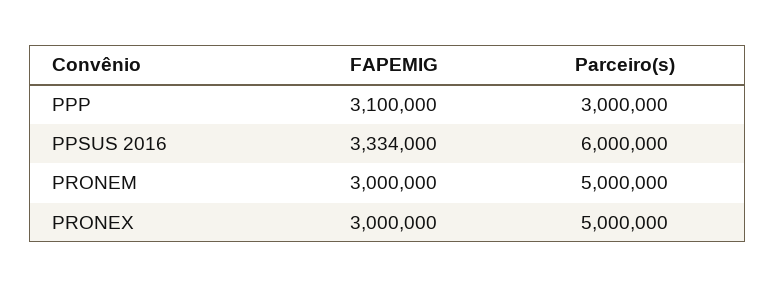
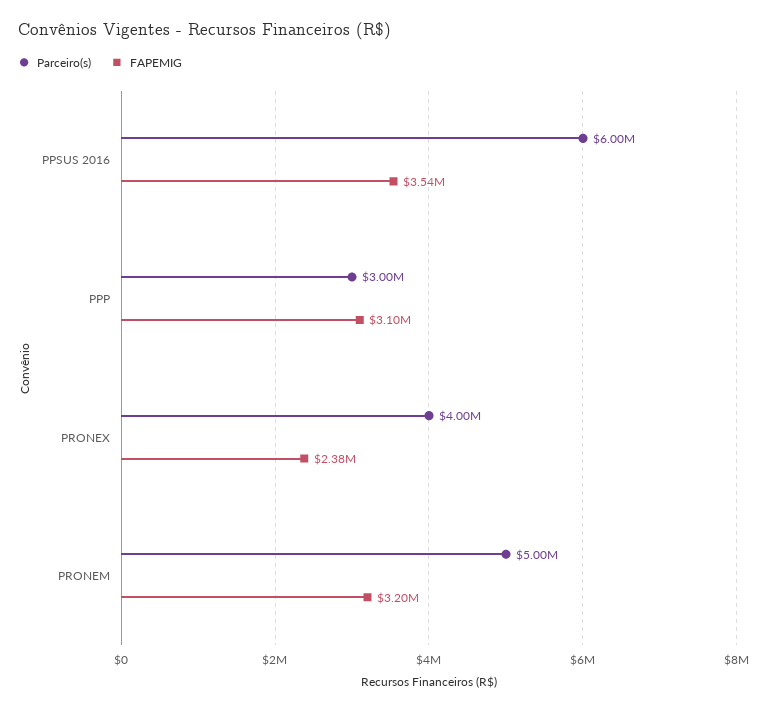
  {
    "FAPEMIG": {
      "PPP": 3100000,
-     "PPSUS 2016": 3334000,
+     "PPSUS 2016": 3540000,
-     "PRONEM": 3000000,
+     "PRONEM": 3200000,
-     "PRONEX": 3000000
+     "PRONEX": 2380000
    },
    "Parceiro(s)": {
      "PPP": 3000000,
      "PPSUS 2016": 6000000,
      "PRONEM": 5000000,
-     "PRONEX": 5000000
+     "PRONEX": 4000000
    }
  }

